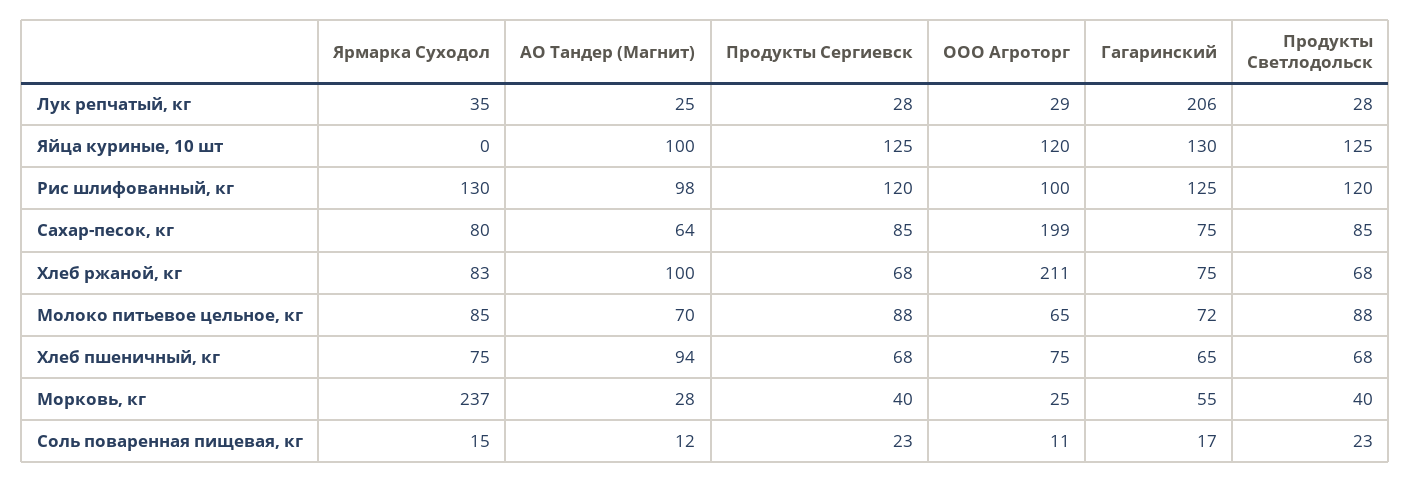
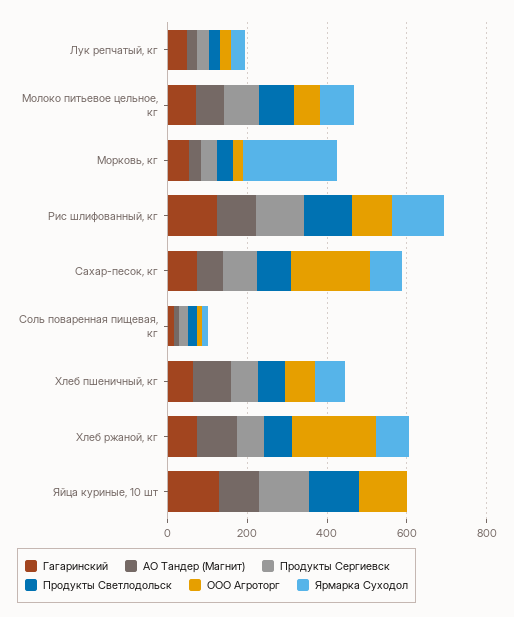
  {
    "Ярмарка Суходол": {
      "Лук репчатый, кг": 35,
      "Яйца куриные, 10 шт": 0,
      "Рис шлифованный, кг": 130,
      "Сахар-песок, кг": 80,
      "Хлеб ржаной, кг": 83,
      "Молоко питьевое цельное, кг": 85,
      "Хлеб пшеничный, кг": 75,
      "Морковь, кг": 237,
      "Соль поваренная пищевая, кг": 15
    },
    "АО Тандер (Магнит)": {
      "Лук репчатый, кг": 25,
      "Яйца куриные, 10 шт": 100,
      "Рис шлифованный, кг": 98,
      "Сахар-песок, кг": 64,
      "Хлеб ржаной, кг": 100,
      "Молоко питьевое цельное, кг": 70,
      "Хлеб пшеничный, кг": 94,
      "Морковь, кг": 28,
      "Соль поваренная пищевая, кг": 12
    },
    "Продукты Сергиевск": {
      "Лук репчатый, кг": 28,
      "Яйца куриные, 10 шт": 125,
      "Рис шлифованный, кг": 120,
      "Сахар-песок, кг": 85,
      "Хлеб ржаной, кг": 68,
      "Молоко питьевое цельное, кг": 88,
      "Хлеб пшеничный, кг": 68,
      "Морковь, кг": 40,
      "Соль поваренная пищевая, кг": 23
    },
    "ООО Агроторг": {
      "Лук репчатый, кг": 29,
      "Яйца куриные, 10 шт": 120,
      "Рис шлифованный, кг": 100,
      "Сахар-песок, кг": 199,
      "Хлеб ржаной, кг": 211,
      "Молоко питьевое цельное, кг": 65,
      "Хлеб пшеничный, кг": 75,
      "Морковь, кг": 25,
      "Соль поваренная пищевая, кг": 11
    },
    "Гагаринский": {
-     "Лук репчатый, кг": 206,
+     "Лук репчатый, кг": 50,
      "Яйца куриные, 10 шт": 130,
      "Рис шлифованный, кг": 125,
      "Сахар-песок, кг": 75,
      "Хлеб ржаной, кг": 75,
      "Молоко питьевое цельное, кг": 72,
      "Хлеб пшеничный, кг": 65,
      "Морковь, кг": 55,
      "Соль поваренная пищевая, кг": 17
    },
    "Продукты Светлодольск": {
      "Лук репчатый, кг": 28,
      "Яйца куриные, 10 шт": 125,
      "Рис шлифованный, кг": 120,
      "Сахар-песок, кг": 85,
      "Хлеб ржаной, кг": 68,
      "Молоко питьевое цельное, кг": 88,
      "Хлеб пшеничный, кг": 68,
      "Морковь, кг": 40,
      "Соль поваренная пищевая, кг": 23
    }
  }

